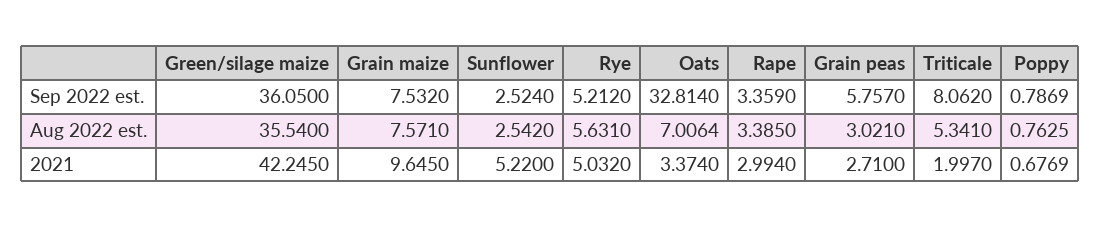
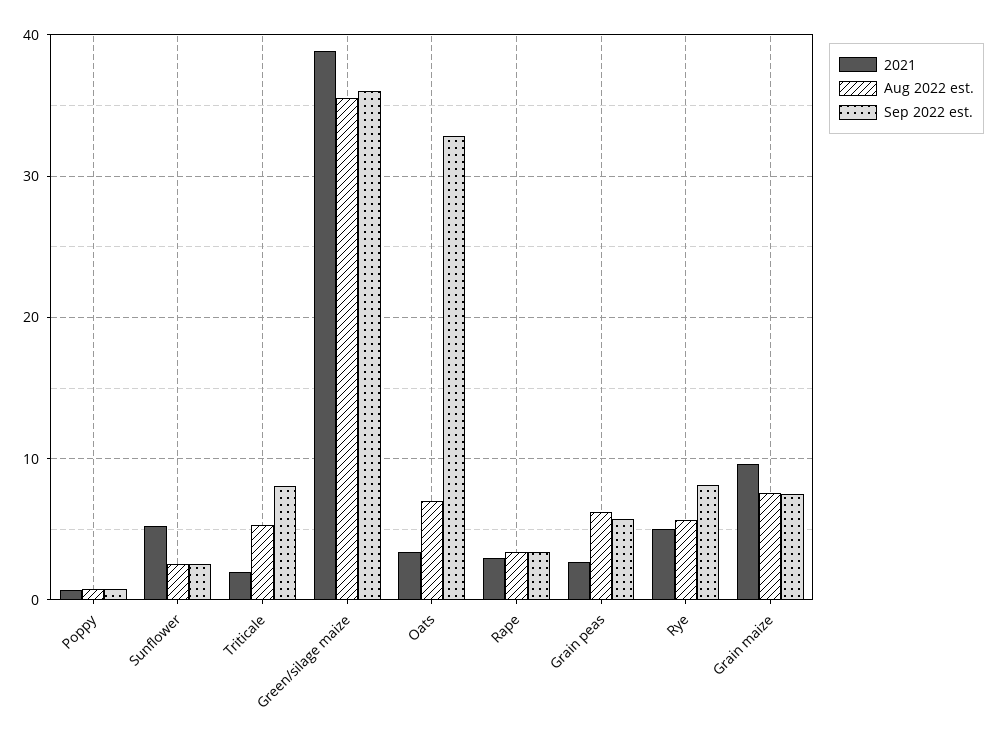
  {
    "Sep 2022 est.": {
      "Green/silage maize": 36.05,
      "Grain maize": 7.532,
      "Sunflower": 2.524,
-     "Rye": 5.212,
+     "Rye": 8,
      "Oats": 32.814,
      "Rape": 3.359,
      "Grain peas": 5.757,
      "Triticale": 8.062,
      "Poppy": 0.7869
    },
    "Aug 2022 est.": {
      "Green/silage maize": 35.54,
      "Grain maize": 7.571,
      "Sunflower": 2.542,
      "Rye": 5.631,
      "Oats": 7.0064,
      "Rape": 3.385,
-     "Grain peas": 3.021,
+     "Grain peas": 6,
      "Triticale": 5.341,
      "Poppy": 0.7625
    },
    "2021": {
-     "Green/silage maize": 42.245,
+     "Green/silage maize": 39,
      "Grain maize": 9.645,
      "Sunflower": 5.22,
      "Rye": 5.032,
      "Oats": 3.374,
      "Rape": 2.994,
      "Grain peas": 2.71,
      "Triticale": 1.997,
      "Poppy": 0.6769
    }
  }

